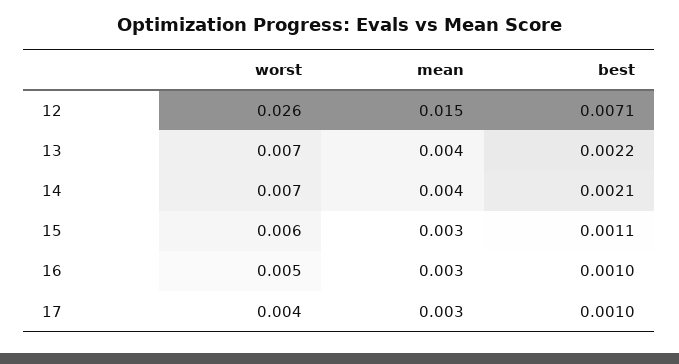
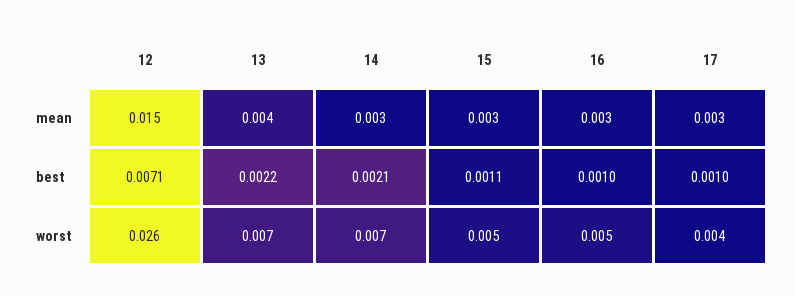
  {
    "worst": {
      "12": 0.026,
      "13": 0.007,
      "14": 0.007,
-     "15": 0.006,
+     "15": 0.005,
      "16": 0.005,
      "17": 0.004
    },
    "mean": {
      "12": 0.015,
      "13": 0.004,
-     "14": 0.004,
+     "14": 0.003,
      "15": 0.003,
      "16": 0.003,
      "17": 0.003
    },
    "best": {
      "12": 0.0071,
      "13": 0.0022,
      "14": 0.0021,
      "15": 0.0011,
      "16": 0.001,
      "17": 0.001
    }
  }

